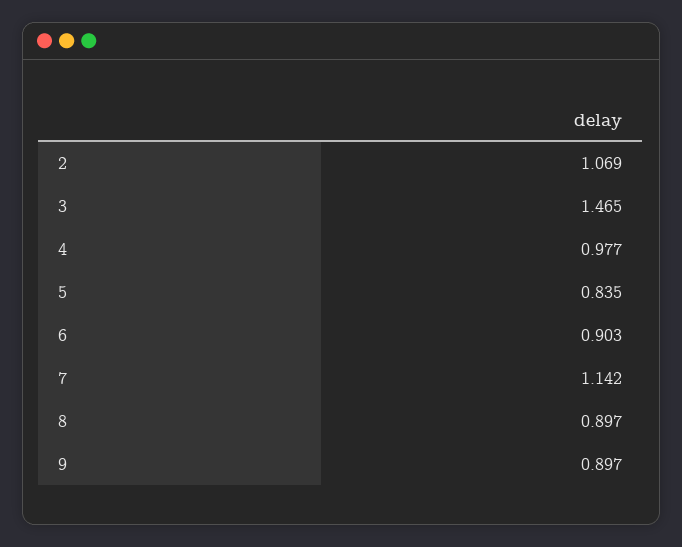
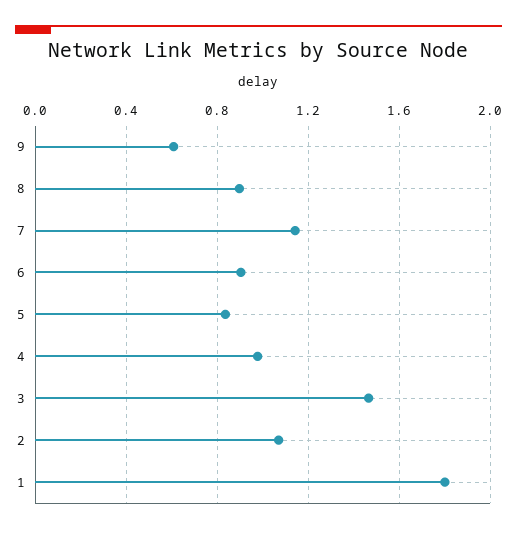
  {
    "2": 1.069,
    "3": 1.465,
    "4": 0.977,
    "5": 0.835,
    "6": 0.903,
    "7": 1.142,
    "8": 0.897,
-   "9": 0.897
+   "9": 0.6,
+   "1": 1.8
  }

